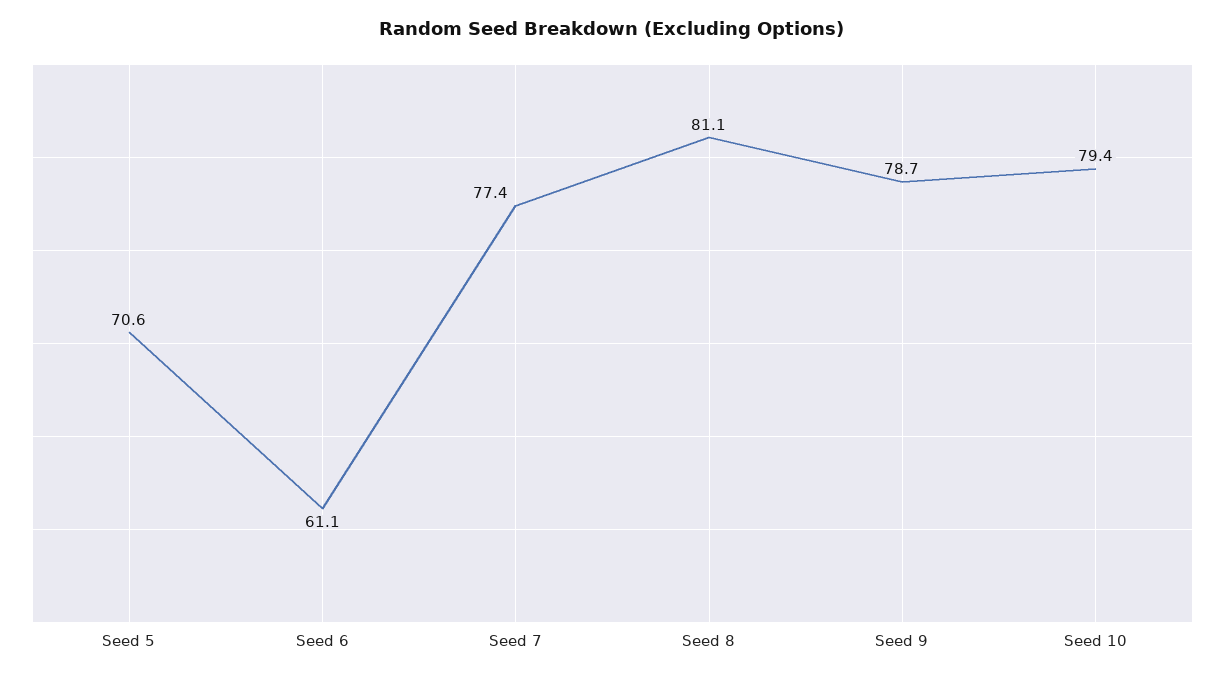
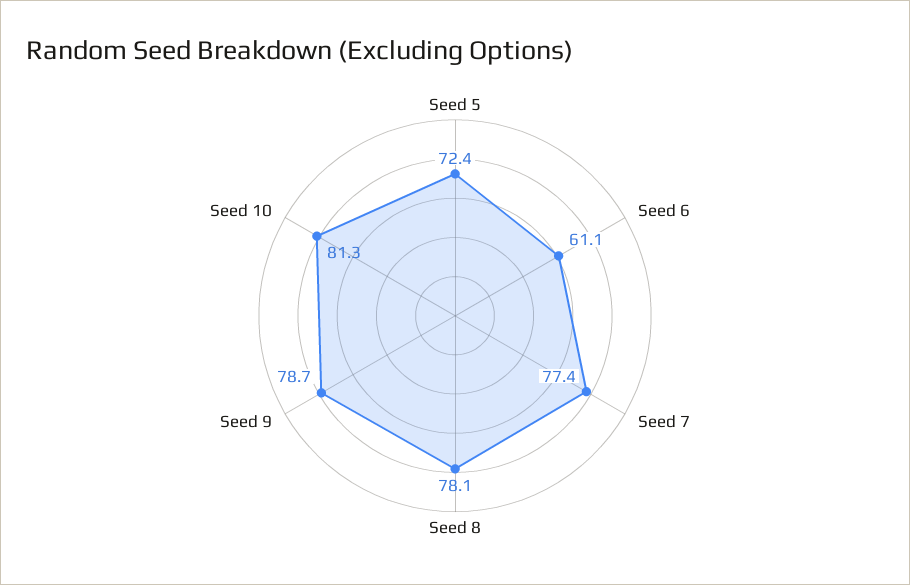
  {
-   "Seed 5": 70.6,
+   "Seed 5": 72.4,
    "Seed 6": 61.1,
    "Seed 7": 77.4,
-   "Seed 8": 81.1,
+   "Seed 8": 78.1,
    "Seed 9": 78.7,
-   "Seed 10": 79.4
+   "Seed 10": 81.3
  }

